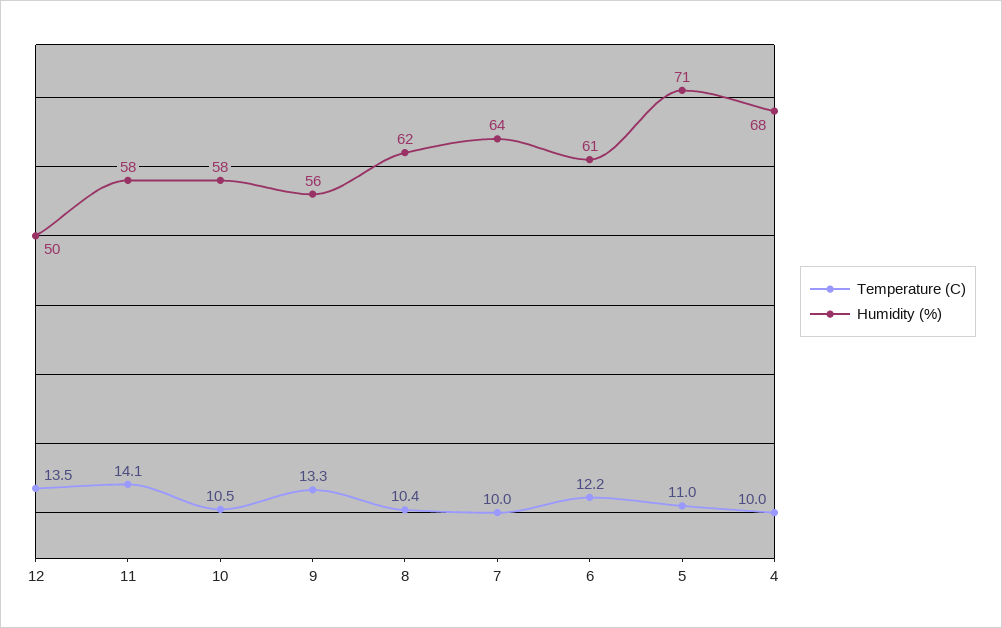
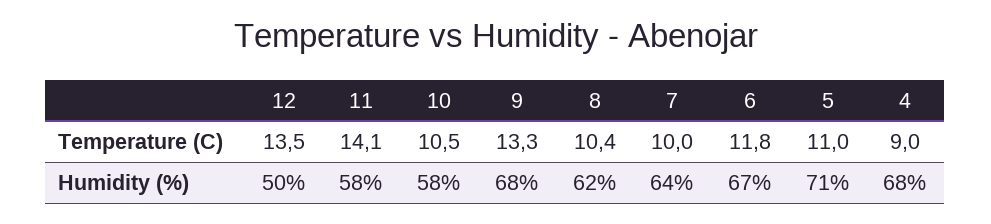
  {
    "Temperature (C)": {
      "12": 13.5,
      "11": 14.1,
      "10": 10.5,
      "9": 13.3,
      "8": 10.4,
      "7": 10,
-     "6": 12.2,
+     "6": 11.8,
      "5": 11,
-     "4": 10
+     "4": 9
    },
    "Humidity (%)": {
      "12": 50,
      "11": 58,
      "10": 58,
-     "9": 56,
+     "9": 68,
      "8": 62,
      "7": 64,
-     "6": 61,
+     "6": 67,
      "5": 71,
      "4": 68
    }
  }

